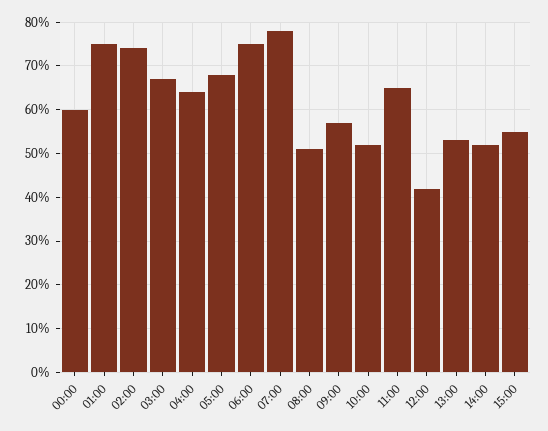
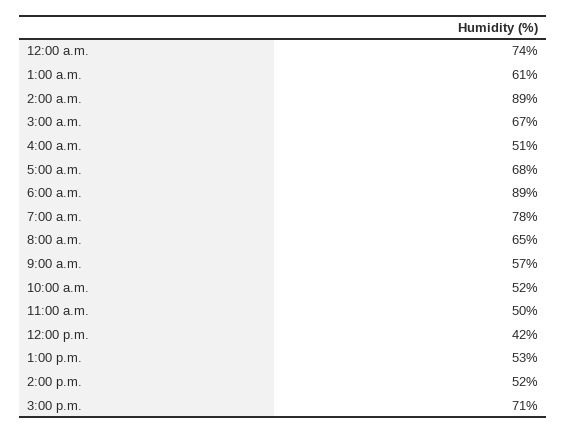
  {
-   "00:00": 60,
+   "00:00": 74,
-   "01:00": 75,
+   "01:00": 61,
-   "02:00": 75,
+   "02:00": 89,
    "03:00": 67,
-   "04:00": 65,
+   "04:00": 51,
    "05:00": 68,
-   "06:00": 75,
+   "06:00": 89,
    "07:00": 78,
-   "08:00": 50,
+   "08:00": 65,
    "09:00": 57,
    "10:00": 52,
-   "11:00": 65,
+   "11:00": 50,
    "12:00": 42,
    "13:00": 53,
    "14:00": 52,
-   "15:00": 55
+   "15:00": 71
  }

